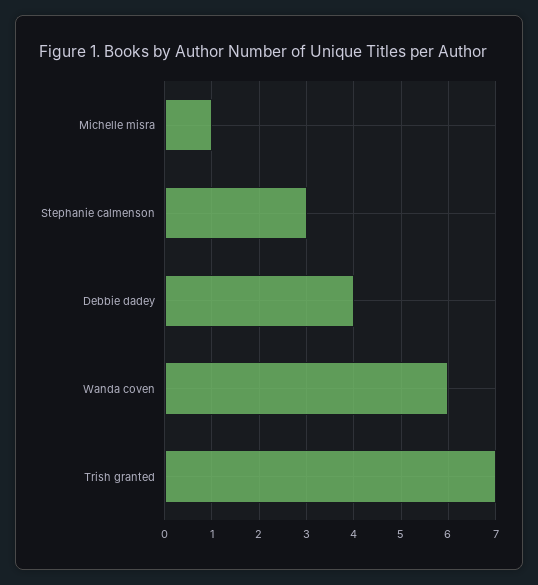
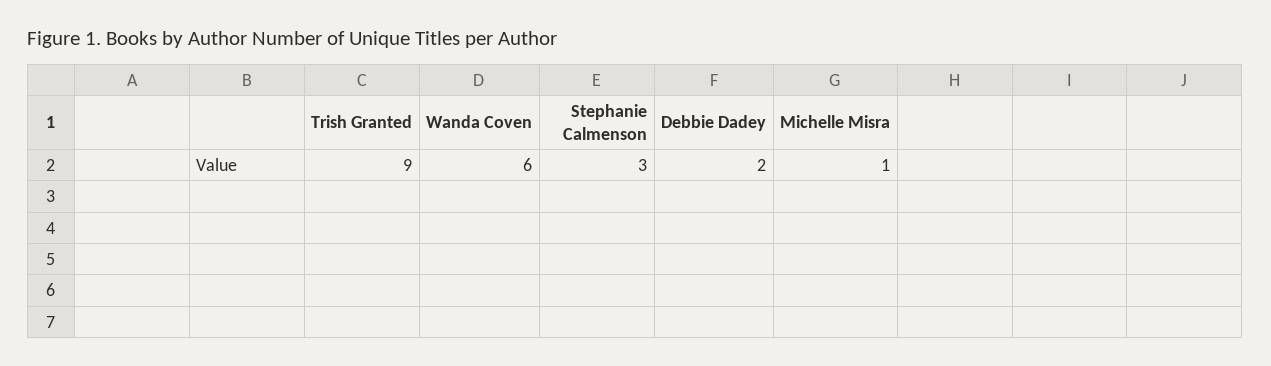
  {
    "Michelle misra": 1,
    "Stephanie calmenson": 3,
-   "Debbie dadey": 4,
+   "Debbie dadey": 2,
    "Wanda coven": 6,
-   "Trish granted": 7
+   "Trish granted": 9
  }

